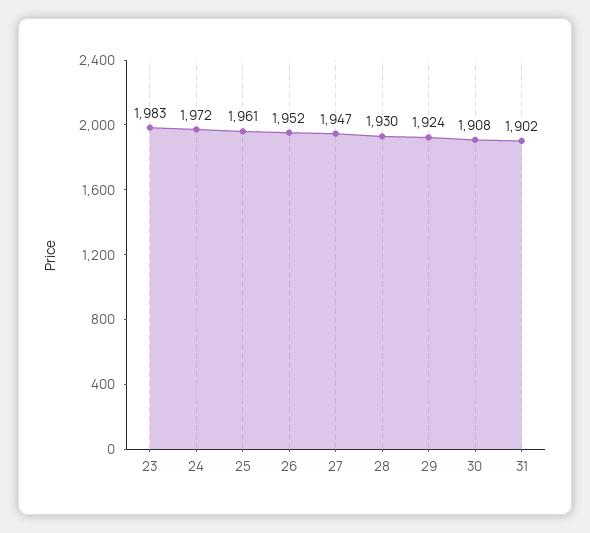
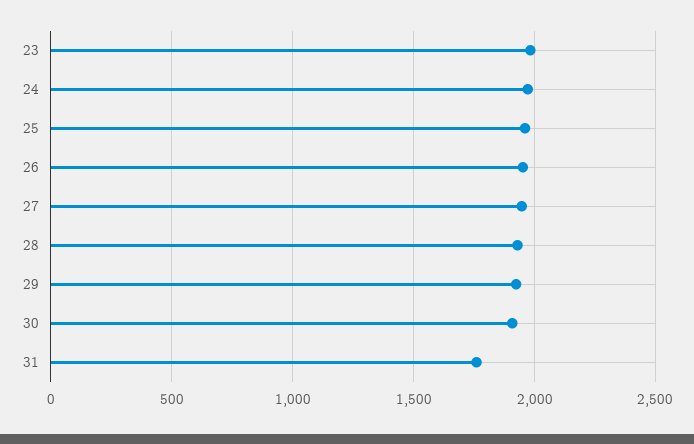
  {
    "23": 1983,
    "24": 1972,
    "25": 1961,
    "26": 1952,
    "27": 1947,
    "28": 1930,
    "29": 1924,
    "30": 1908,
-   "31": 1902
+   "31": 1750
  }

